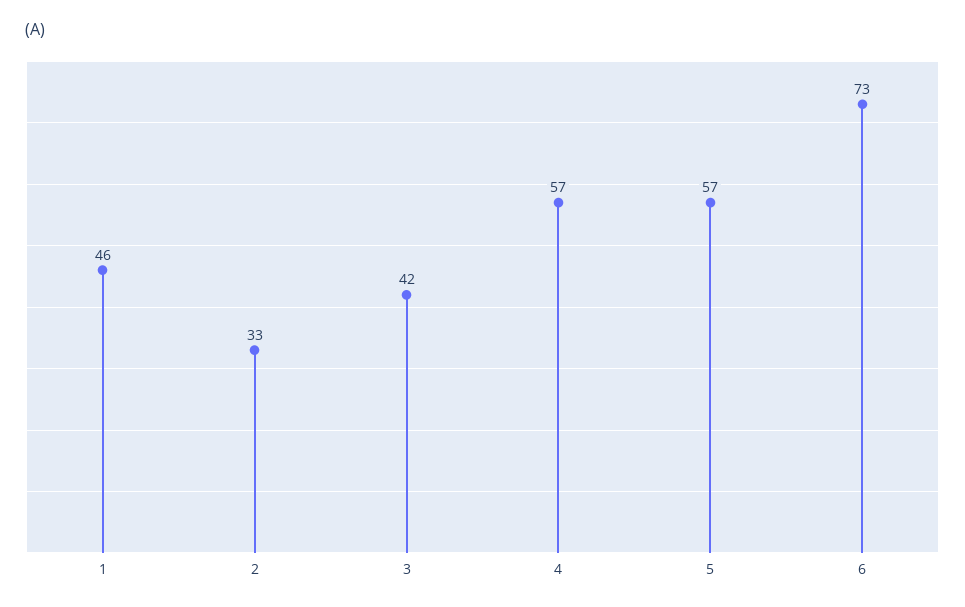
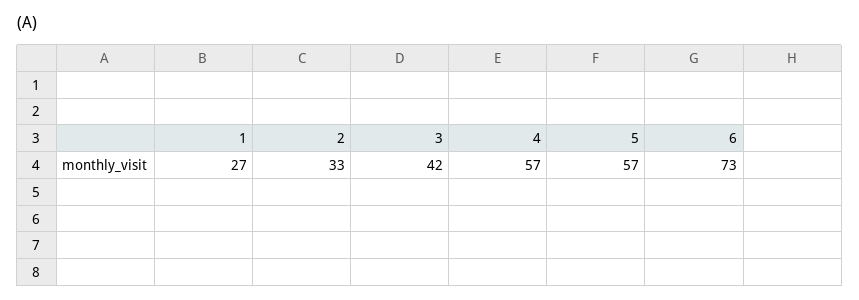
  {
-   "1": 46,
+   "1": 27,
    "2": 33,
    "3": 42,
    "4": 57,
    "5": 57,
    "6": 73
  }

